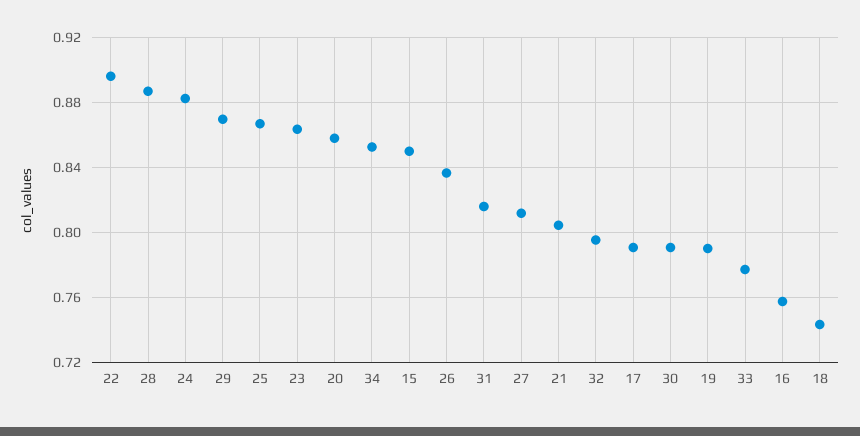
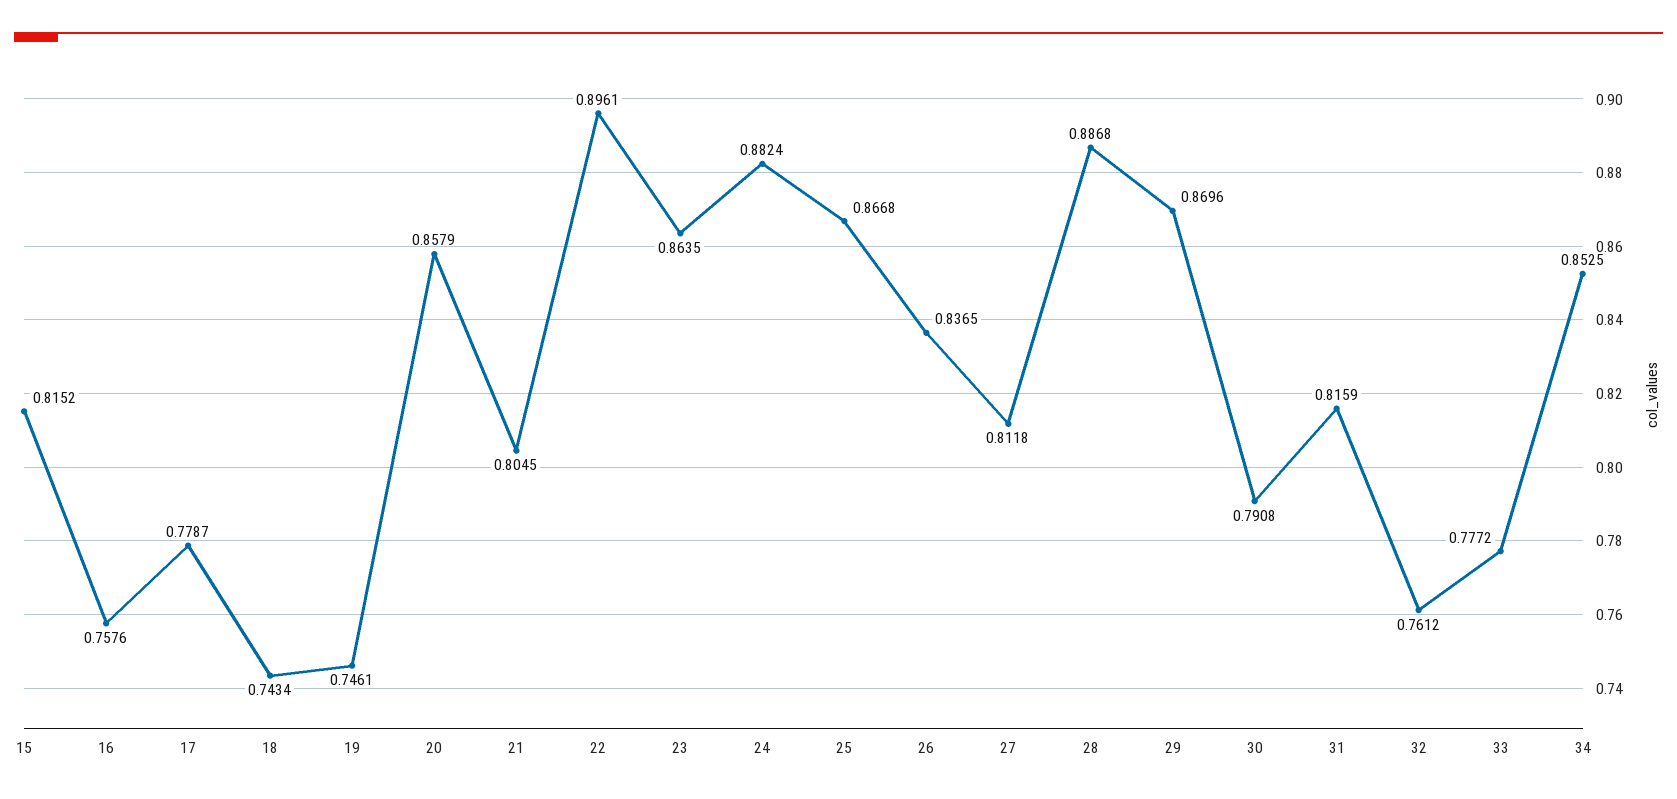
  {
    "22": 0.8961,
    "28": 0.8868,
    "24": 0.8824,
    "29": 0.8696,
    "25": 0.8668,
    "23": 0.8635,
    "20": 0.8579,
    "34": 0.8525,
-   "15": 0.85,
+   "15": 0.8152,
    "26": 0.8365,
    "31": 0.8159,
    "27": 0.8118,
    "21": 0.8045,
-   "32": 0.795,
+   "32": 0.7612,
-   "17": 0.79,
+   "17": 0.7787,
    "30": 0.7908,
-   "19": 0.79,
+   "19": 0.7461,
    "33": 0.7772,
    "16": 0.7576,
    "18": 0.7434
  }

